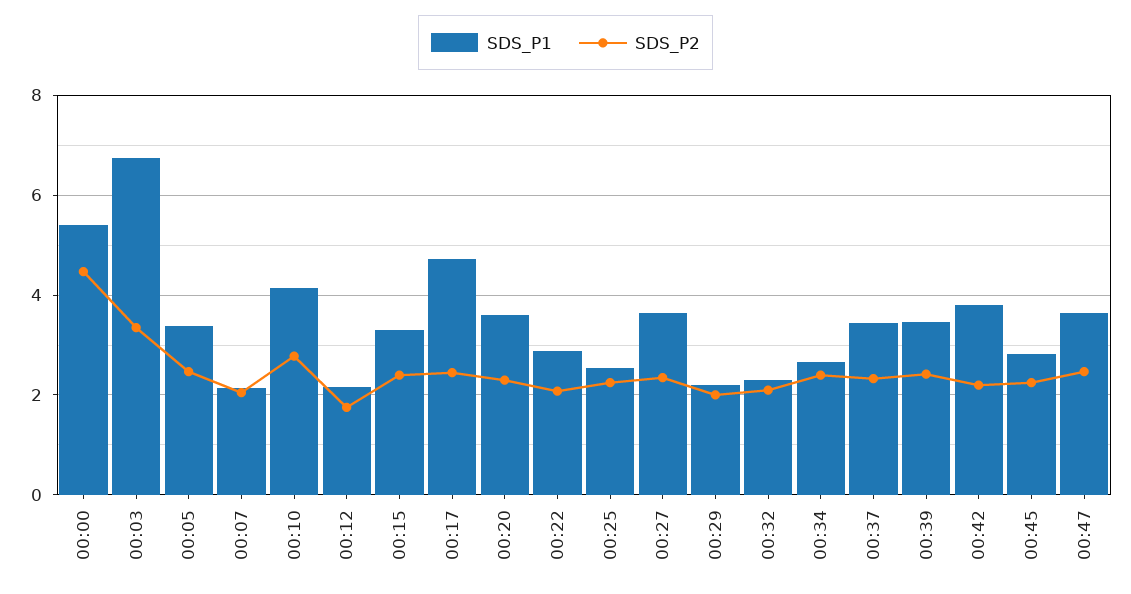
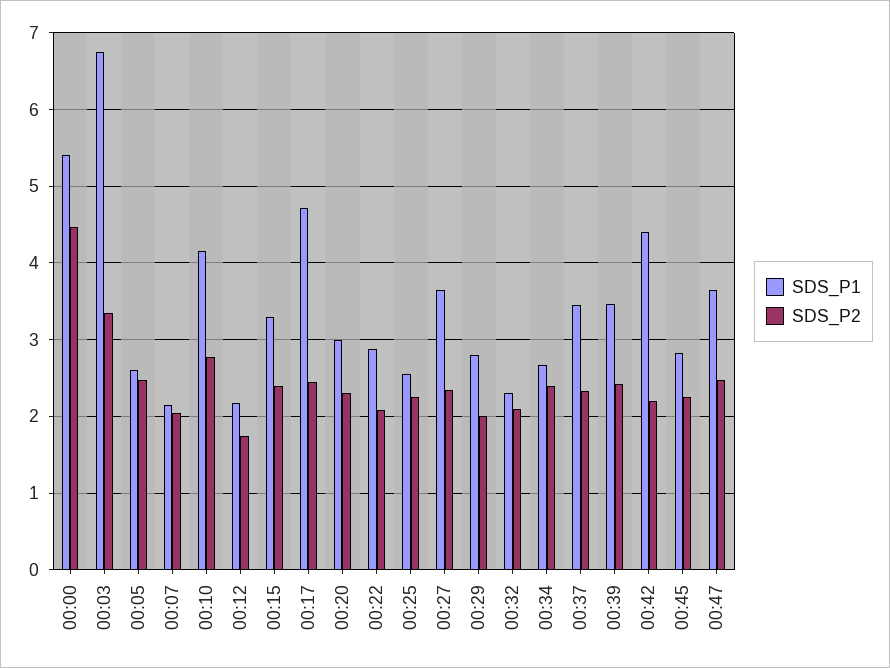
  {
    "SDS_P1": {
      "00:00": 5.4,
      "00:03": 6.8,
-     "00:05": 3.4,
+     "00:05": 2.6,
      "00:07": 2.2,
      "00:10": 4.2,
      "00:12": 2.2,
      "00:15": 3.3,
      "00:17": 4.7,
-     "00:20": 3.6,
+     "00:20": 3,
      "00:22": 2.9,
      "00:25": 2.6,
      "00:27": 3.7,
-     "00:29": 2.2,
+     "00:29": 2.8,
      "00:32": 2.3,
      "00:34": 2.7,
      "00:37": 3.5,
      "00:39": 3.5,
-     "00:42": 3.8,
+     "00:42": 4.4,
      "00:45": 2.8,
      "00:47": 3.7
    },
    "SDS_P2": {
      "00:00": 4.5,
      "00:03": 3.4,
      "00:05": 2.5,
      "00:07": 2.1,
      "00:10": 2.8,
      "00:12": 1.8,
      "00:15": 2.4,
      "00:17": 2.5,
      "00:20": 2.3,
      "00:22": 2.1,
      "00:25": 2.3,
      "00:27": 2.4,
      "00:29": 2,
      "00:32": 2.1,
      "00:34": 2.4,
      "00:37": 2.3,
      "00:39": 2.4,
      "00:42": 2.2,
      "00:45": 2.3,
      "00:47": 2.5
    }
  }

